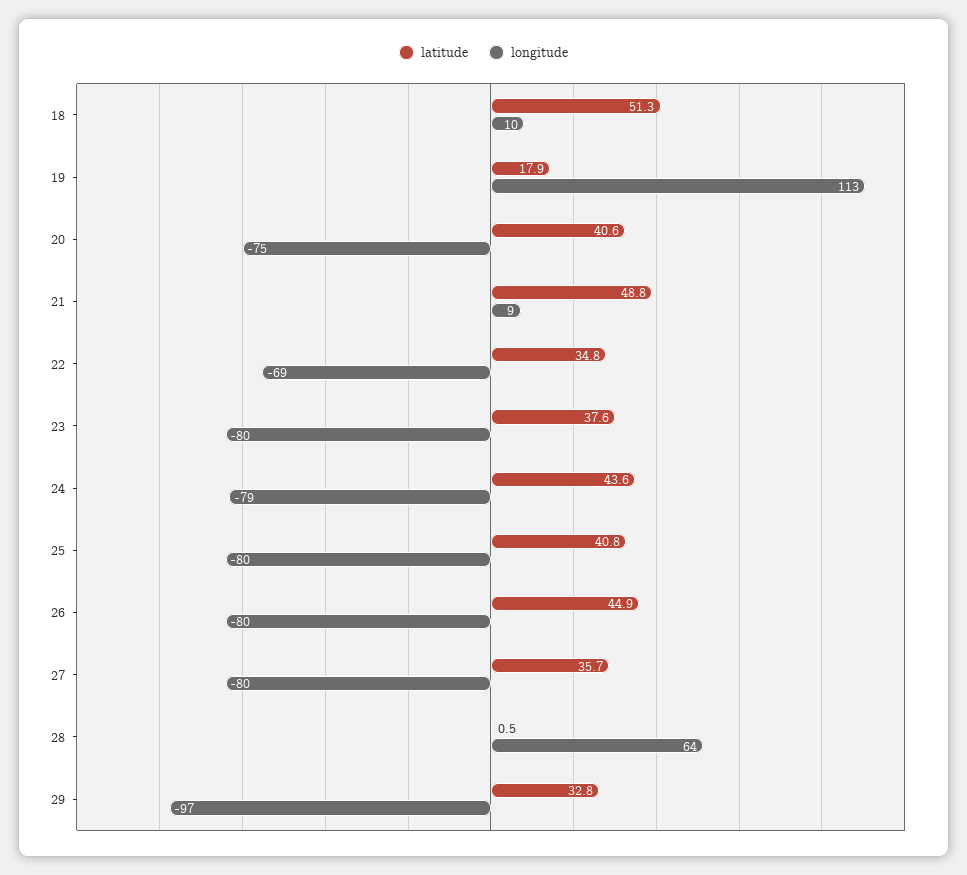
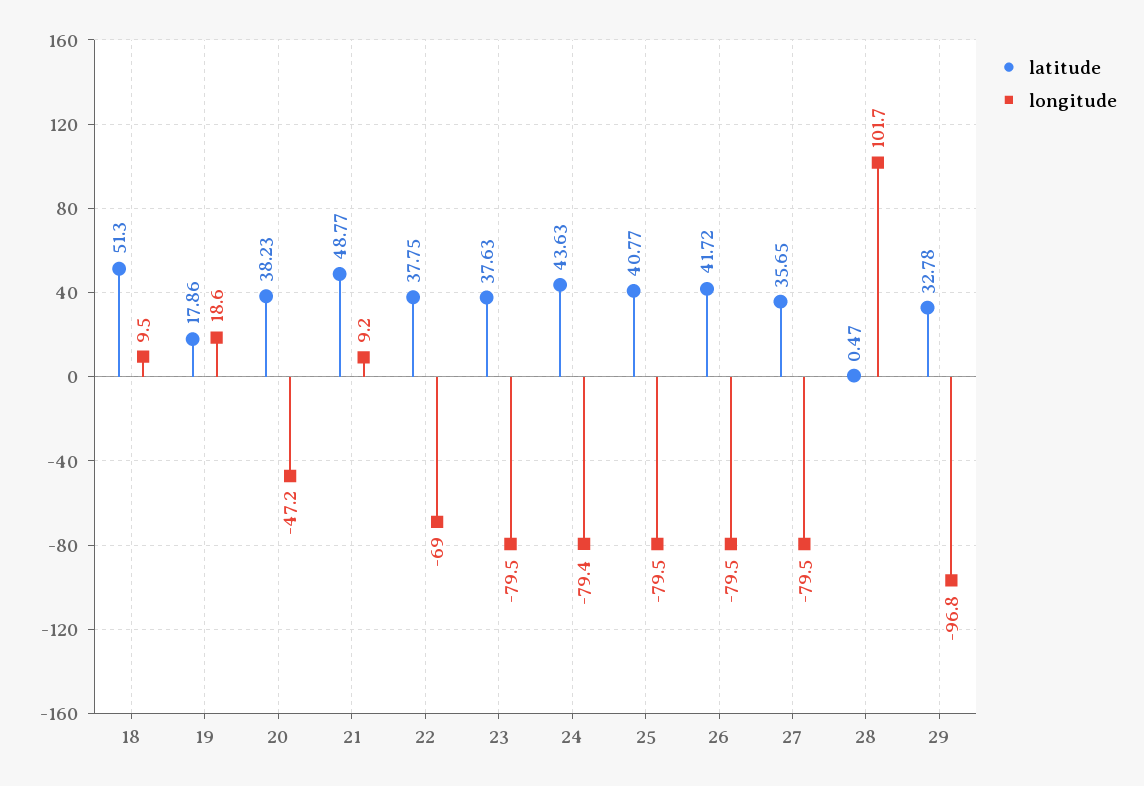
  {
    "latitude": {
      "18": 51.3,
      "19": 17.86,
-     "20": 40.6,
+     "20": 38.23,
      "21": 48.77,
-     "22": 34.8,
+     "22": 37.75,
      "23": 37.63,
      "24": 43.63,
      "25": 40.77,
-     "26": 44.9,
+     "26": 41.72,
      "27": 35.65,
      "28": 0.47,
      "29": 32.78
    },
    "longitude": {
      "18": 9.5,
-     "19": 113,
+     "19": 18.6,
-     "20": -75,
+     "20": -47.2,
      "21": 9.2,
      "22": -69,
      "23": -79.5,
      "24": -79.4,
      "25": -79.5,
      "26": -79.5,
      "27": -79.5,
-     "28": 64,
+     "28": 101.7,
      "29": -96.8
    }
  }

